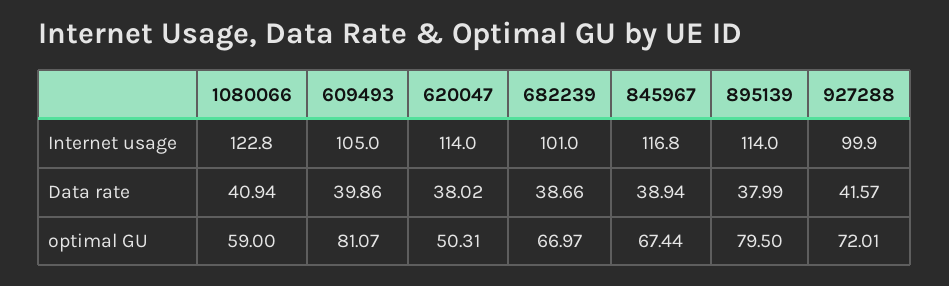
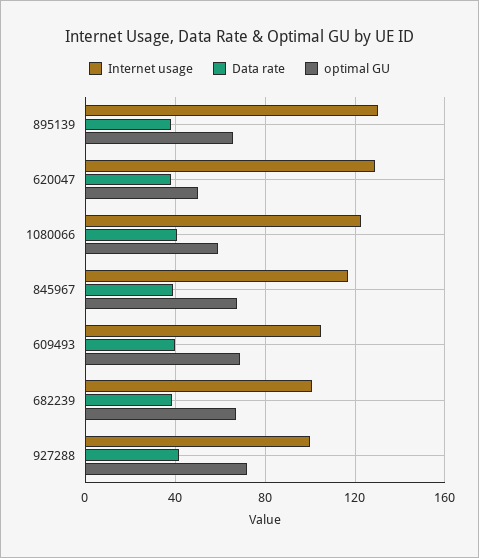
  {
    "Internet usage": {
      "1080066": 122.8,
      "609493": 105,
-     "620047": 114,
+     "620047": 130,
      "682239": 101,
      "845967": 116.8,
-     "895139": 114,
+     "895139": 130,
      "927288": 99.9
    },
    "Data rate": {
      "1080066": 40.94,
      "609493": 39.86,
      "620047": 38.02,
      "682239": 38.66,
      "845967": 38.94,
      "895139": 37.99,
      "927288": 41.57
    },
    "optimal GU": {
      "1080066": 59,
-     "609493": 81.07,
+     "609493": 70,
      "620047": 50.31,
      "682239": 66.97,
      "845967": 67.44,
-     "895139": 79.5,
+     "895139": 65,
      "927288": 72.01
    }
  }

